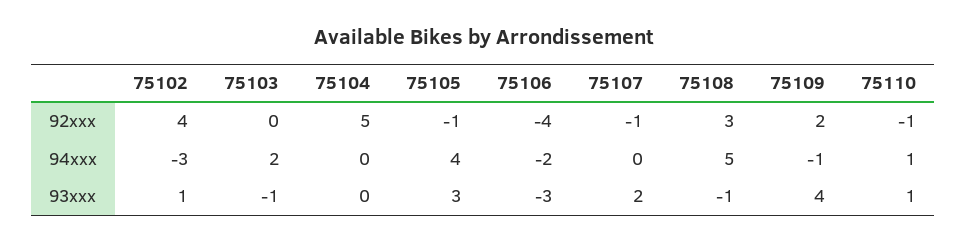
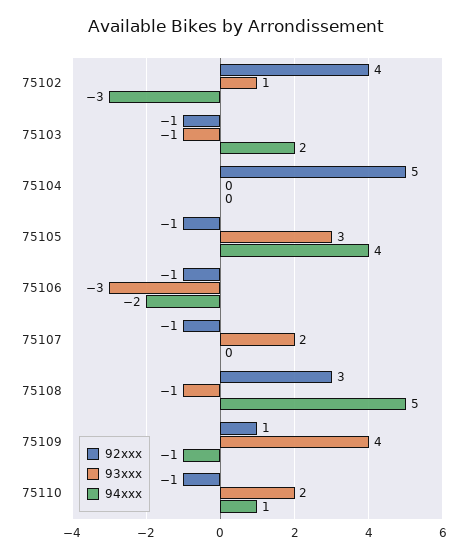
  {
    "92xxx": {
      "75102": 4,
-     "75103": 0,
+     "75103": -1,
      "75104": 5,
      "75105": -1,
-     "75106": -4,
+     "75106": -1,
      "75107": -1,
      "75108": 3,
-     "75109": 2,
+     "75109": 1,
      "75110": -1
    },
    "94xxx": {
      "75102": -3,
      "75103": 2,
      "75104": 0,
      "75105": 4,
      "75106": -2,
      "75107": 0,
      "75108": 5,
      "75109": -1,
      "75110": 1
    },
    "93xxx": {
      "75102": 1,
      "75103": -1,
      "75104": 0,
      "75105": 3,
      "75106": -3,
      "75107": 2,
      "75108": -1,
      "75109": 4,
-     "75110": 1
+     "75110": 2
    }
  }

